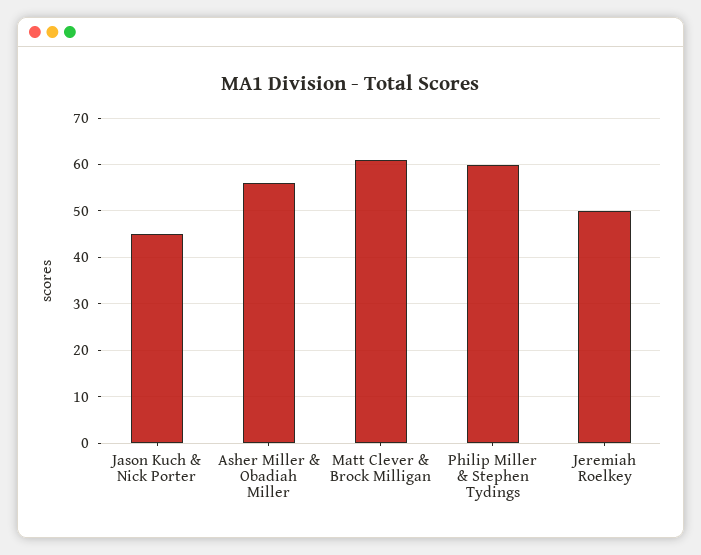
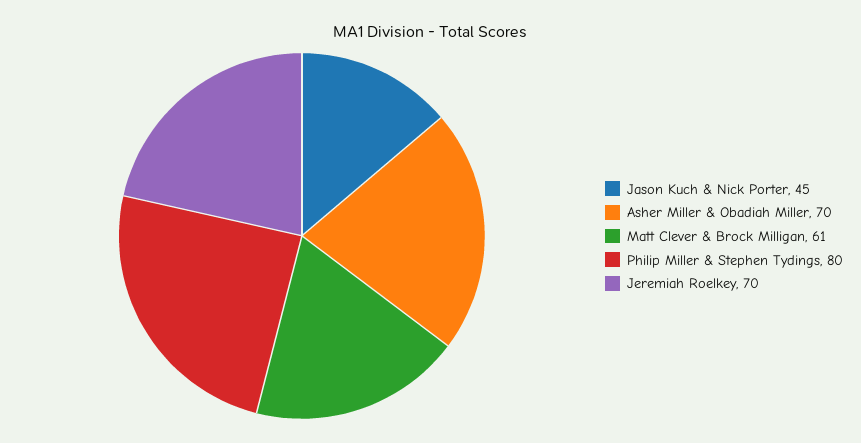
  {
    "Jason Kuch & Nick Porter": 45,
-   "Asher Miller & Obadiah Miller": 55,
+   "Asher Miller & Obadiah Miller": 70,
    "Matt Clever & Brock Milligan": 61,
-   "Philip Miller & Stephen Tydings": 60,
+   "Philip Miller & Stephen Tydings": 80,
-   "Jeremiah Roelkey": 50
+   "Jeremiah Roelkey": 70
  }

